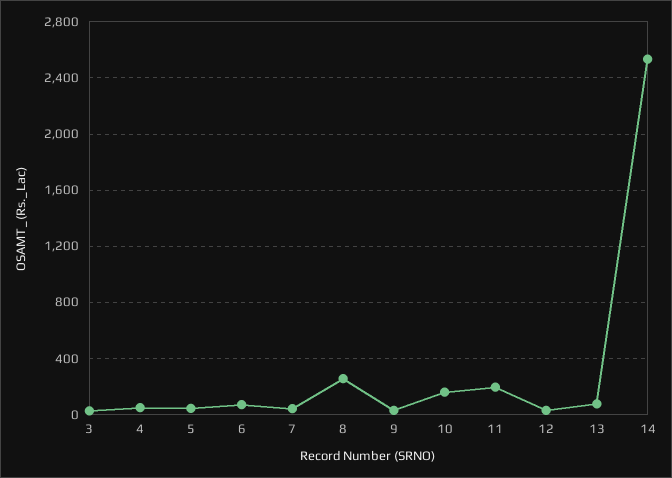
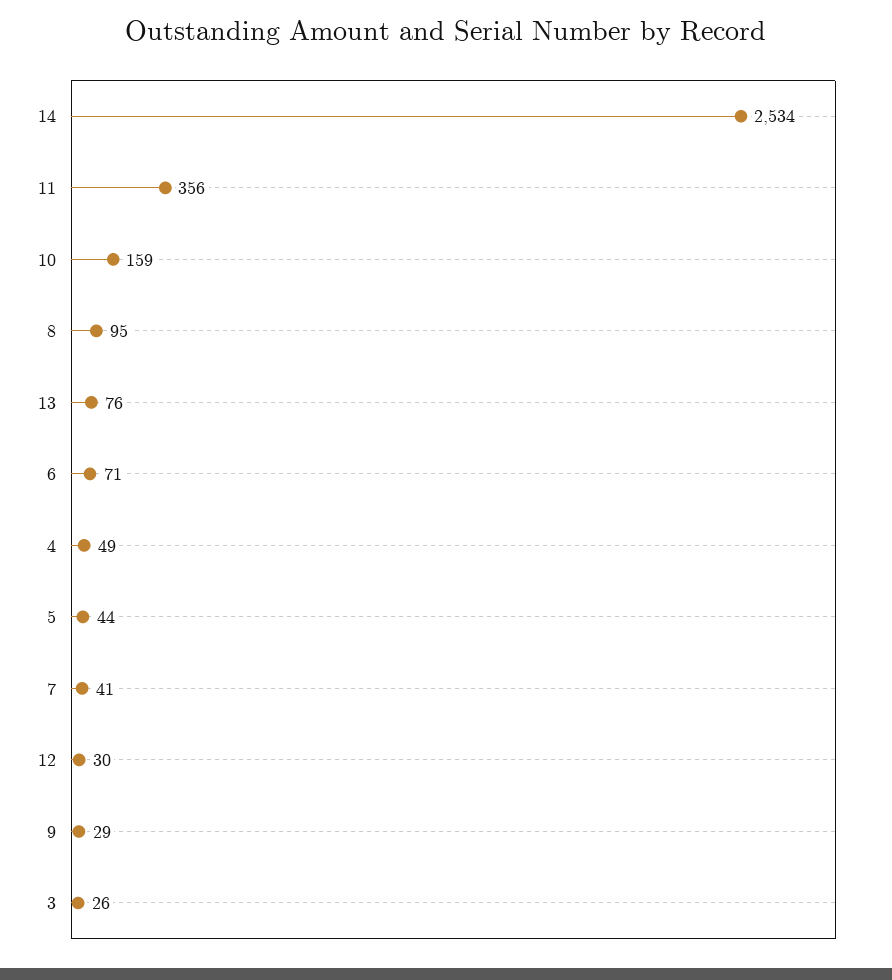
  {
    "3": 26,
    "4": 49,
    "5": 44,
    "6": 71,
    "7": 41,
-   "8": 250,
+   "8": 95,
    "9": 29,
    "10": 159,
-   "11": 200,
+   "11": 356,
    "12": 30,
    "13": 76,
    "14": 2534
  }

